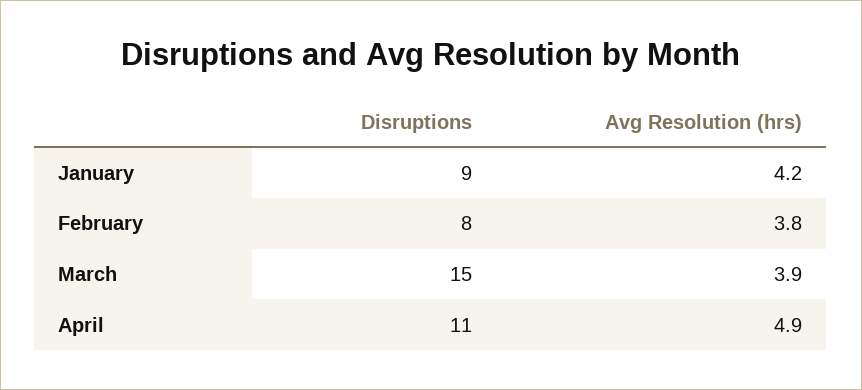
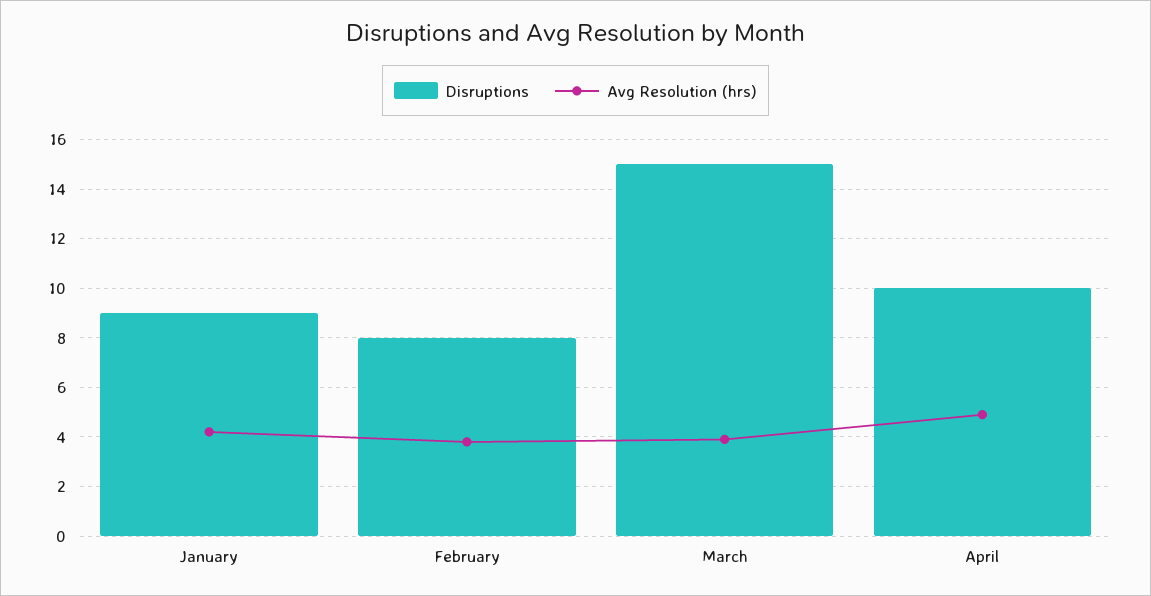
  {
    "Disruptions": {
      "January": 9,
      "February": 8,
      "March": 15,
-     "April": 11
+     "April": 10
    },
    "Avg Resolution (hrs)": {
      "January": 4.2,
      "February": 3.8,
      "March": 3.9,
      "April": 4.9
    }
  }

